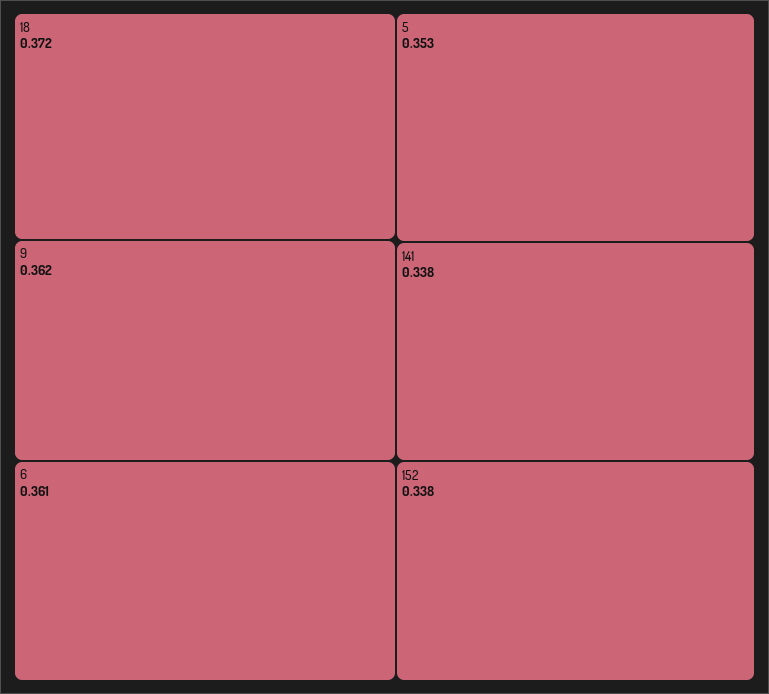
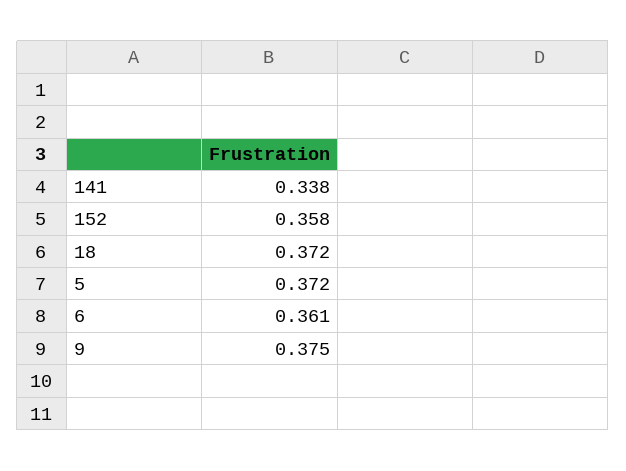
  {
    "18": 0.372,
-   "9": 0.362,
+   "9": 0.375,
    "6": 0.361,
-   "5": 0.353,
+   "5": 0.372,
    "141": 0.338,
-   "152": 0.338
+   "152": 0.358
  }

